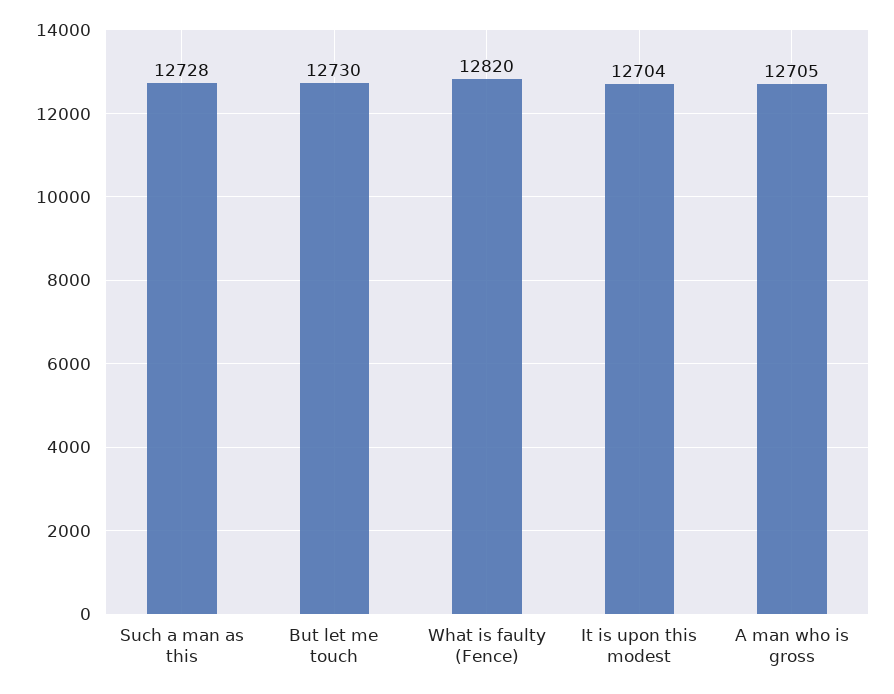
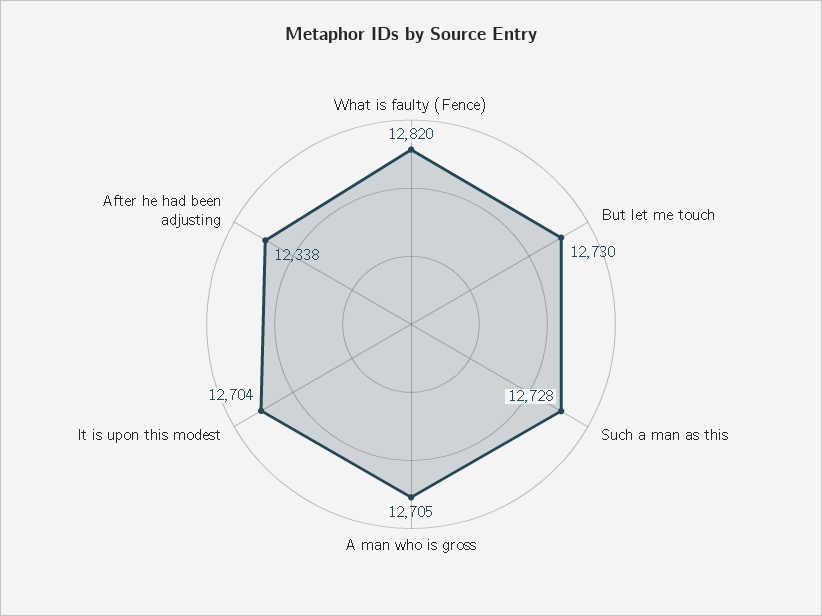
  {
    "Such a man as this": 12728,
    "But let me touch": 12730,
    "What is faulty (Fence)": 12820,
    "It is upon this modest": 12704,
-   "A man who is gross": 12705
+   "A man who is gross": 12705,
+   "After he had been adjusting": 12338
  }

